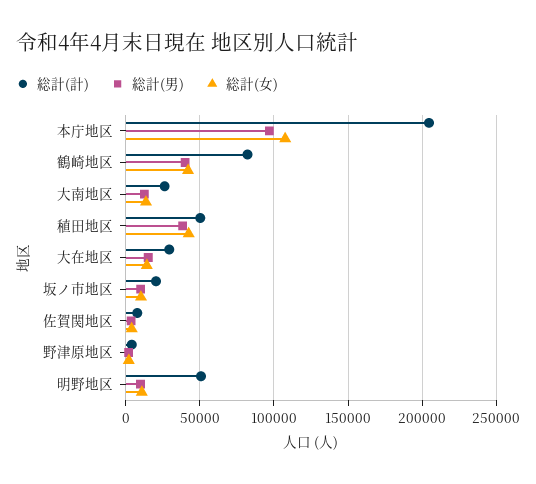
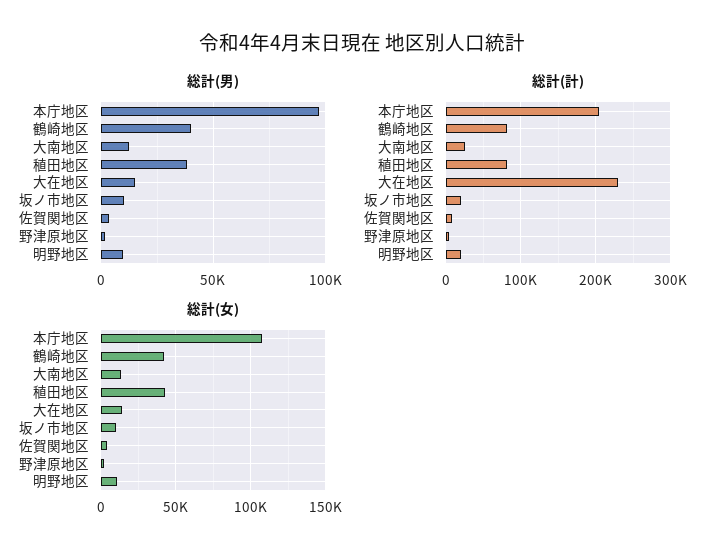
  {
    "総計(計)": {
      "本庁地区": 205000,
      "鶴崎地区": 80000,
      "大南地区": 25000,
-     "稙田地区": 50000,
+     "稙田地区": 80000,
-     "大在地区": 30000,
+     "大在地区": 230000,
      "坂ノ市地区": 20000,
      "佐賀関地区": 10000,
      "野津原地区": 5000,
-     "明野地区": 50000
+     "明野地区": 20000
    },
    "総計(男)": {
      "本庁地区": 95000,
      "鶴崎地区": 40000,
      "大南地区": 15000,
      "稙田地区": 40000,
      "大在地区": 15000,
      "坂ノ市地区": 10000,
      "佐賀関地区": 5000,
      "野津原地区": 0,
      "明野地区": 10000
    },
    "総計(女)": {
      "本庁地区": 110000,
      "鶴崎地区": 40000,
      "大南地区": 15000,
      "稙田地区": 45000,
      "大在地区": 15000,
      "坂ノ市地区": 10000,
      "佐賀関地区": 5000,
      "野津原地区": 0,
      "明野地区": 10000
    }
  }

